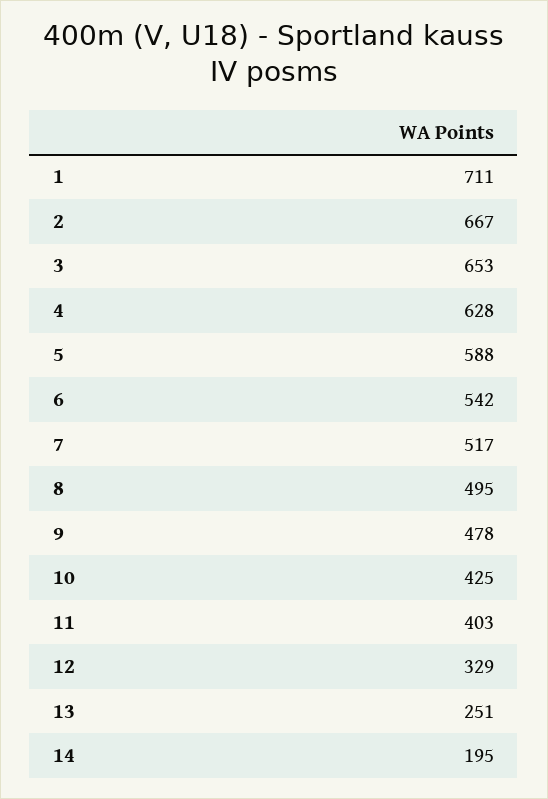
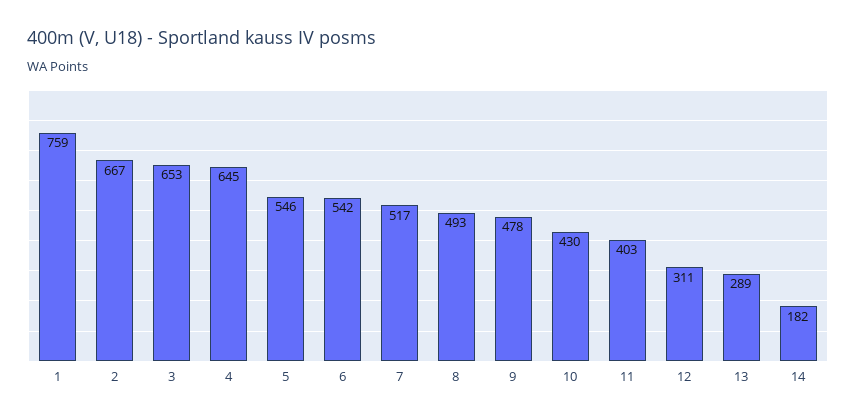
  {
-   "1": 711,
+   "1": 759,
    "2": 667,
    "3": 653,
-   "4": 628,
+   "4": 645,
-   "5": 588,
+   "5": 546,
    "6": 542,
    "7": 517,
-   "8": 495,
+   "8": 493,
    "9": 478,
-   "10": 425,
+   "10": 430,
    "11": 403,
-   "12": 329,
+   "12": 311,
-   "13": 251,
+   "13": 289,
-   "14": 195
+   "14": 182
  }

